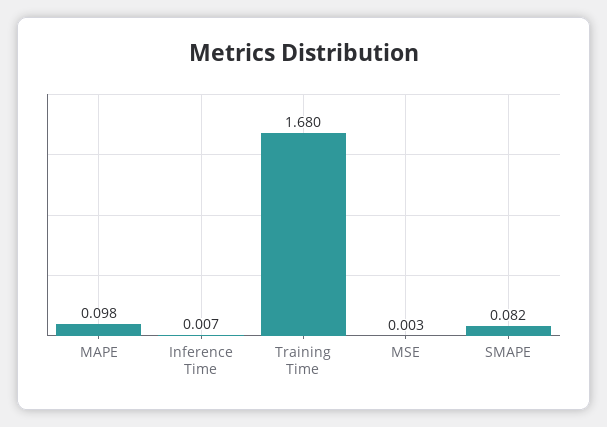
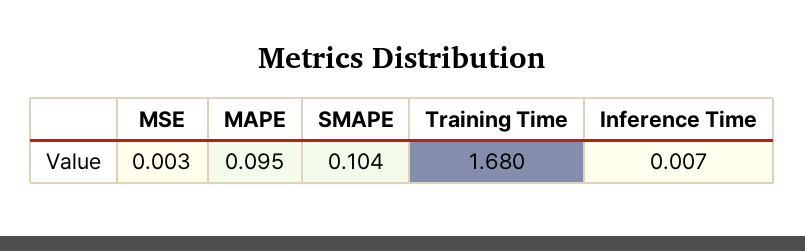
  {
-   "MAPE": 0.098,
+   "MAPE": 0.095,
    "Inference Time": 0.007,
    "Training Time": 1.68,
    "MSE": 0.003,
-   "SMAPE": 0.082
+   "SMAPE": 0.104
  }

